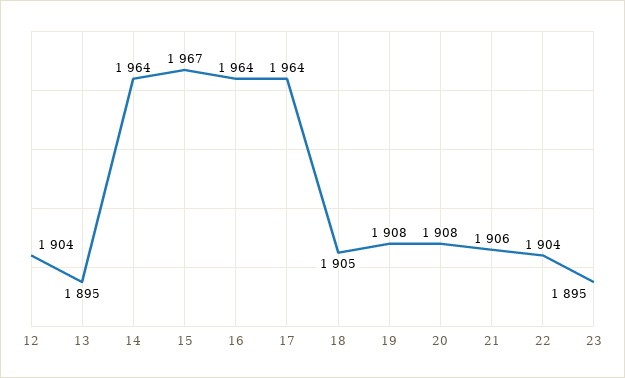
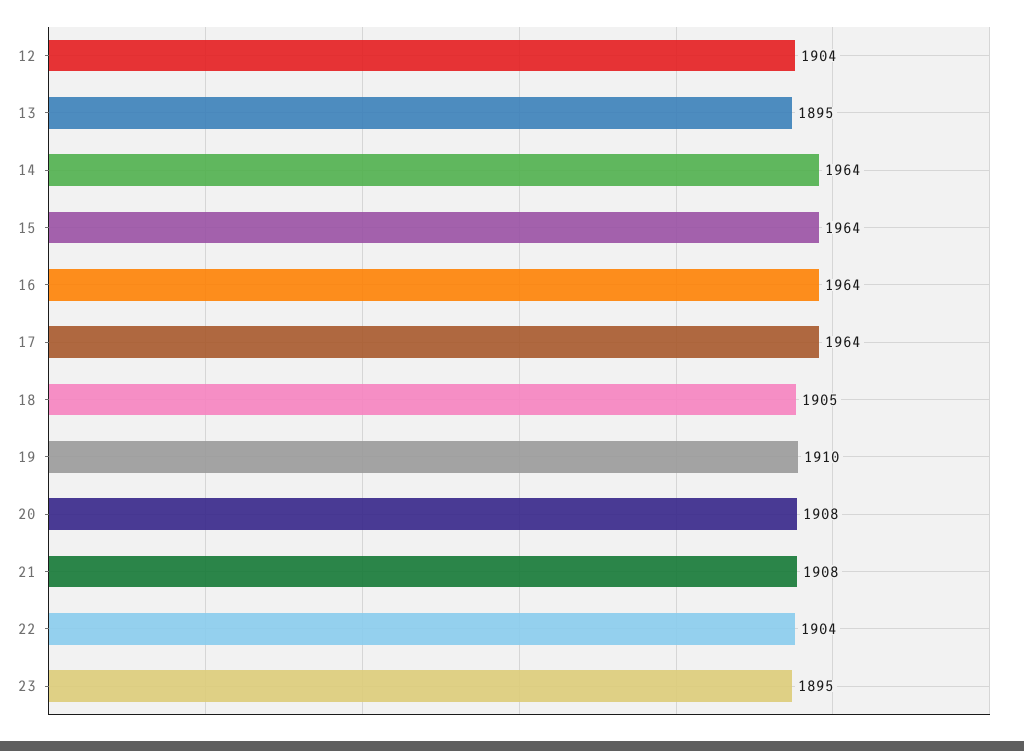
  {
    "12": 1904,
    "13": 1895,
    "14": 1964,
-   "15": 1967,
+   "15": 1964,
    "16": 1964,
    "17": 1964,
    "18": 1905,
-   "19": 1908,
+   "19": 1910,
    "20": 1908,
-   "21": 1906,
+   "21": 1908,
    "22": 1904,
    "23": 1895
  }

